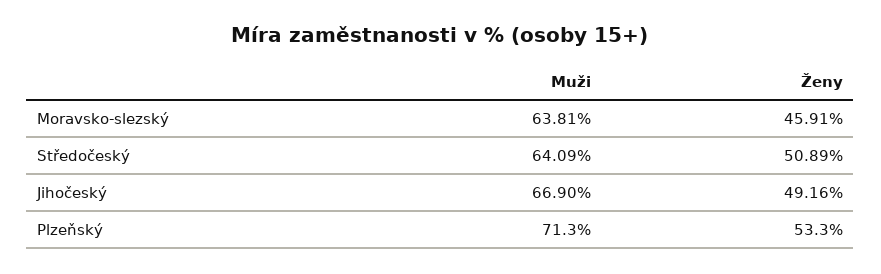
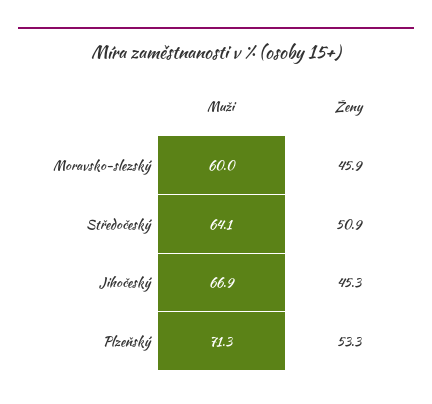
  {
    "Muži": {
-     "Moravsko-slezský": 63.81,
+     "Moravsko-slezský": 60,
      "Středočeský": 64.09,
      "Jihočeský": 66.9,
      "Plzeňský": 71.3
    },
    "Ženy": {
      "Moravsko-slezský": 45.91,
      "Středočeský": 50.89,
-     "Jihočeský": 49.16,
+     "Jihočeský": 45.3,
      "Plzeňský": 53.3
    }
  }

